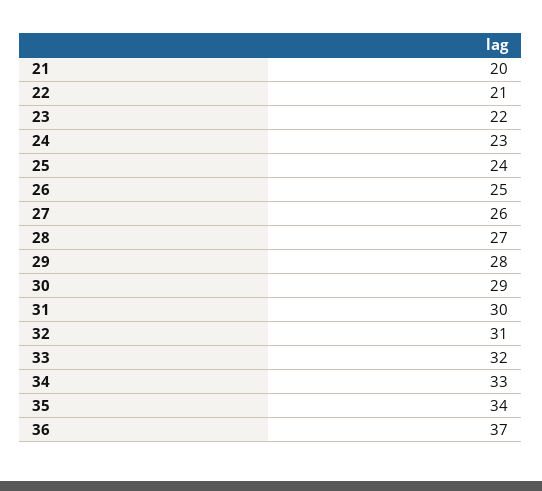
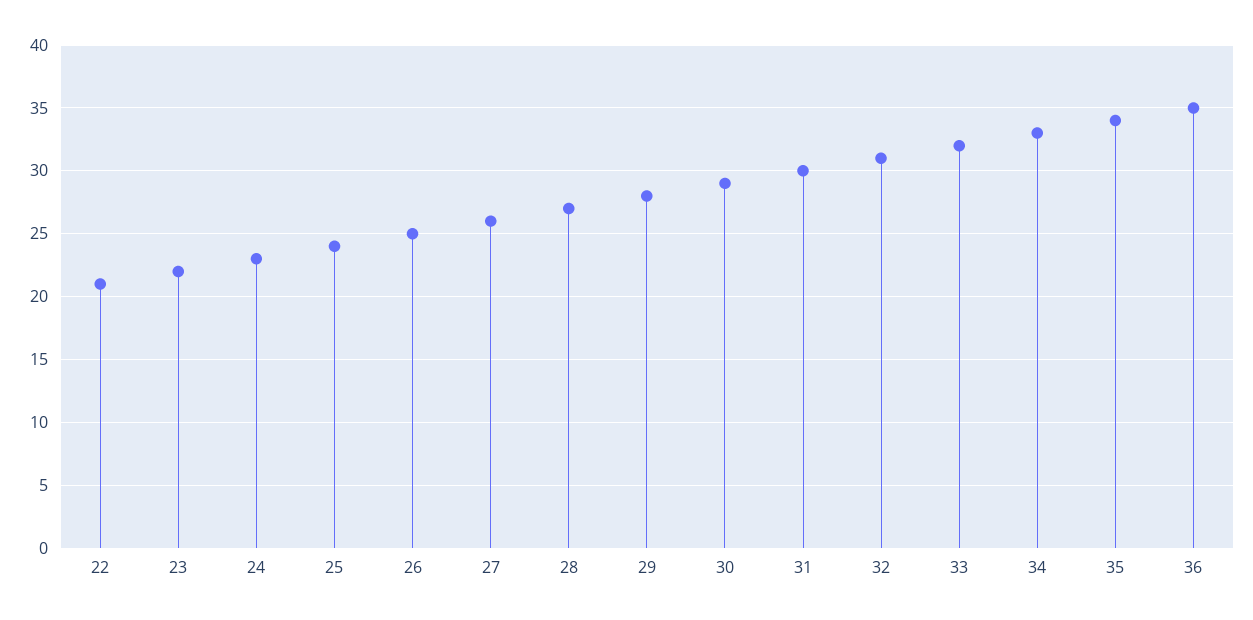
  {
-   "21": 20,
    "22": 21,
    "23": 22,
    "24": 23,
    "25": 24,
    "26": 25,
    "27": 26,
    "28": 27,
    "29": 28,
    "30": 29,
    "31": 30,
    "32": 31,
    "33": 32,
    "34": 33,
    "35": 34,
-   "36": 37
+   "36": 35
  }

